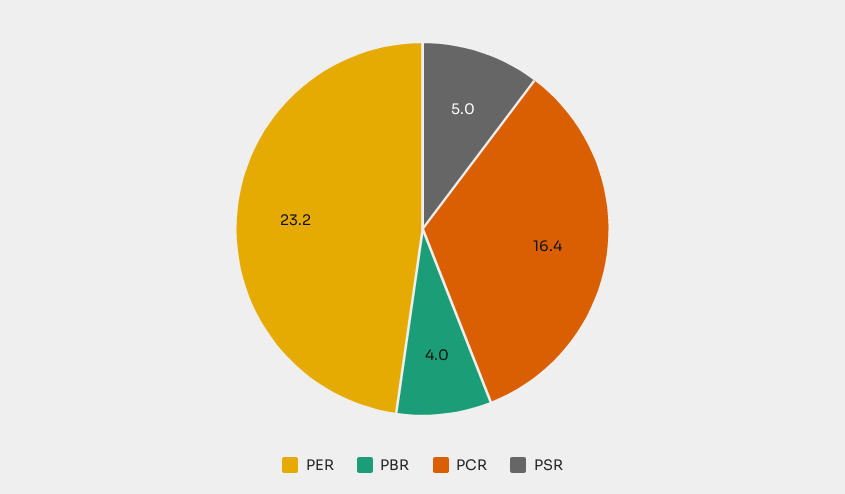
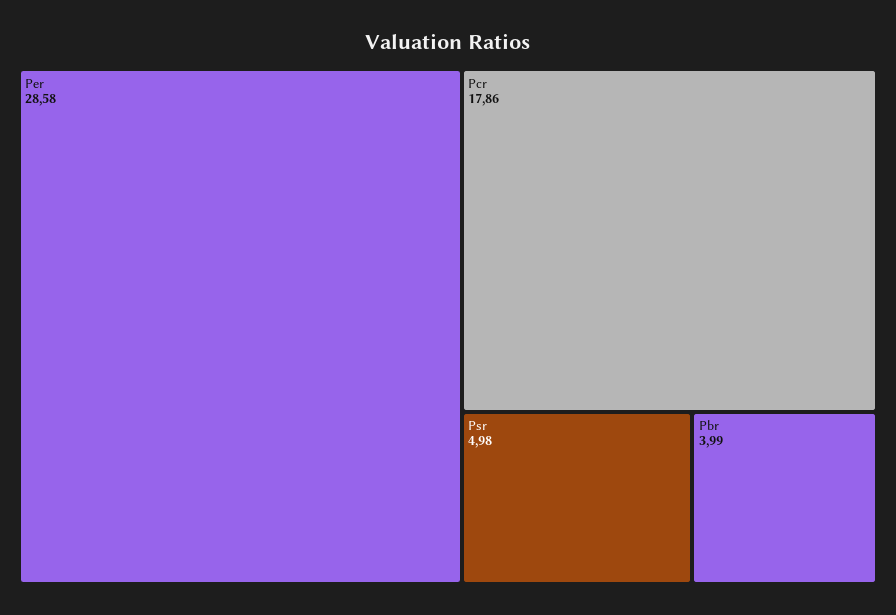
  {
-   "PER": 23.2,
+   "PER": 28.58,
    "PBR": 3.99,
-   "PCR": 16.4,
+   "PCR": 17.86,
    "PSR": 4.98
  }

